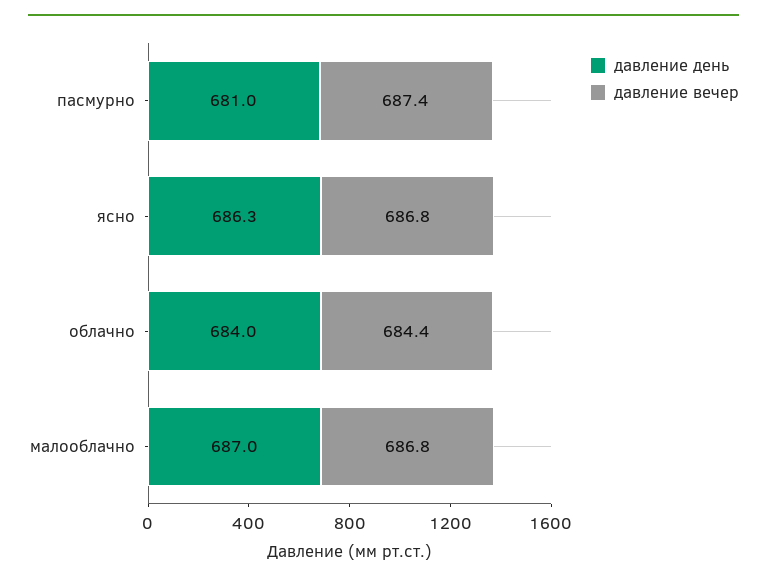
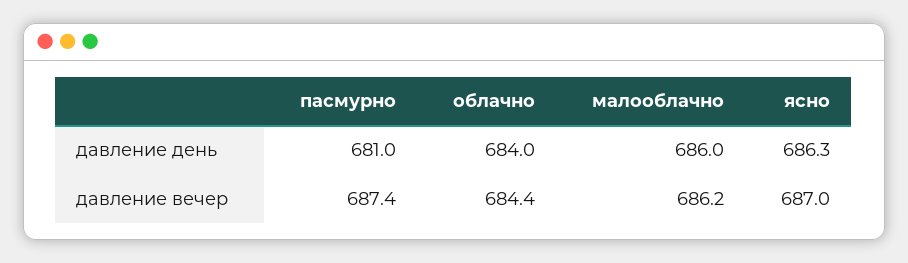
  {
    "давление день": {
      "пасмурно": 681,
      "ясно": 686.3,
      "облачно": 684,
-     "малооблачно": 687
+     "малооблачно": 686
    },
    "давление вечер": {
      "пасмурно": 687.4,
-     "ясно": 686.8,
+     "ясно": 687,
      "облачно": 684.4,
-     "малооблачно": 686.8
+     "малооблачно": 686.2
    }
  }

